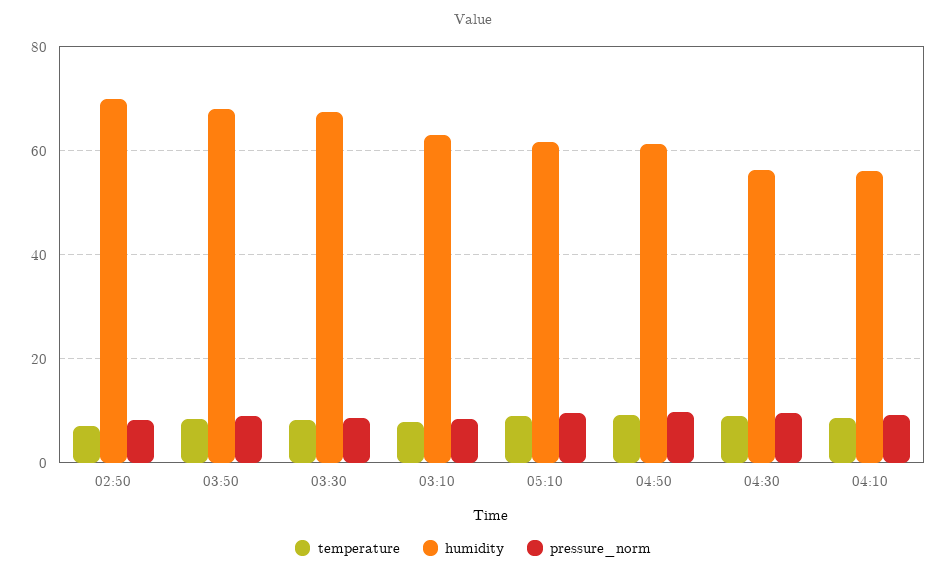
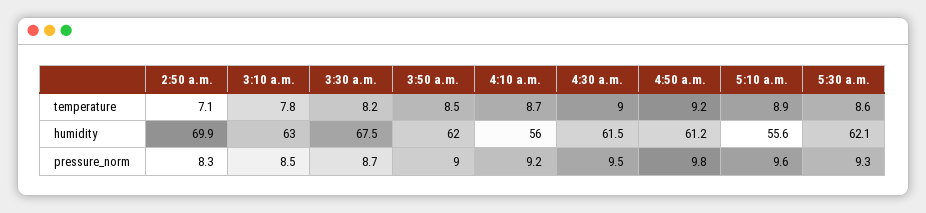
  {
    "temperature": {
      "02:50": 7.1,
      "03:50": 8.5,
      "03:30": 8.2,
      "03:10": 7.8,
      "05:10": 8.9,
      "04:50": 9.2,
      "04:30": 9,
-     "04:10": 8.7
+     "04:10": 8.7,
+     "5:30 a.m.": 8.6
    },
    "humidity": {
      "02:50": 69.9,
-     "03:50": 68,
+     "03:50": 62,
      "03:30": 67.5,
      "03:10": 63,
-     "05:10": 62,
+     "05:10": 55.6,
      "04:50": 61.2,
-     "04:30": 56,
+     "04:30": 61.5,
-     "04:10": 56
+     "04:10": 56,
+     "5:30 a.m.": 62.1
    },
    "pressure_norm": {
      "02:50": 8.3,
      "03:50": 9,
      "03:30": 8.7,
      "03:10": 8.5,
      "05:10": 9.6,
      "04:50": 9.8,
      "04:30": 9.5,
-     "04:10": 9.2
+     "04:10": 9.2,
+     "5:30 a.m.": 9.3
    }
  }

